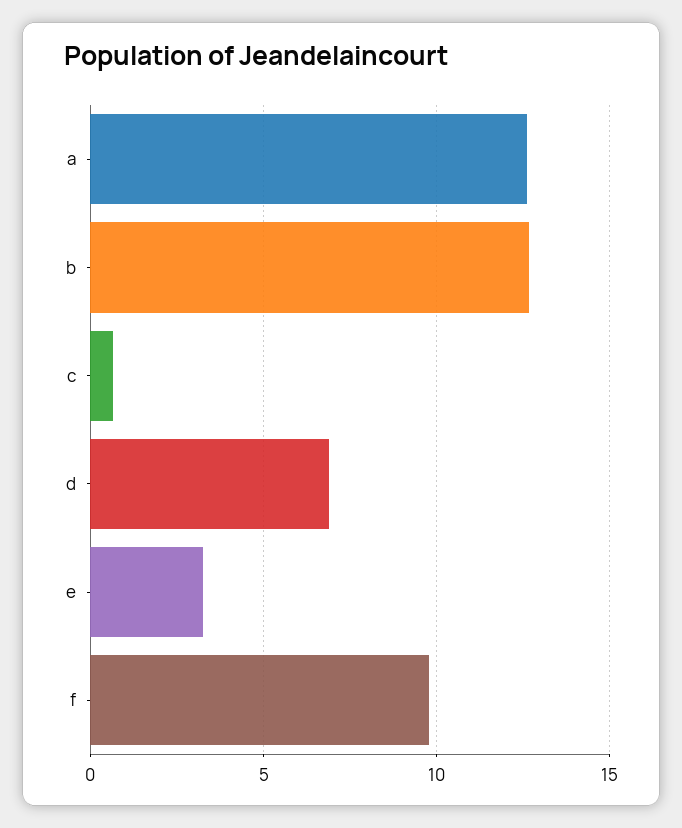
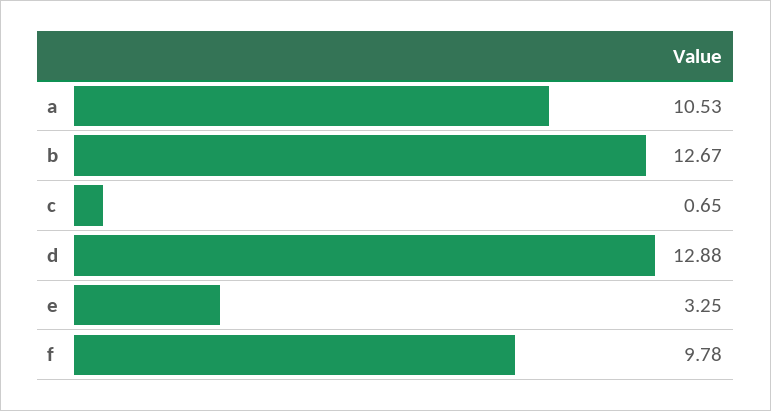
  {
-   "a": 12.5,
+   "a": 10.53,
    "b": 12.67,
    "c": 0.65,
-   "d": 7,
+   "d": 12.88,
    "e": 3.25,
    "f": 9.78
  }

